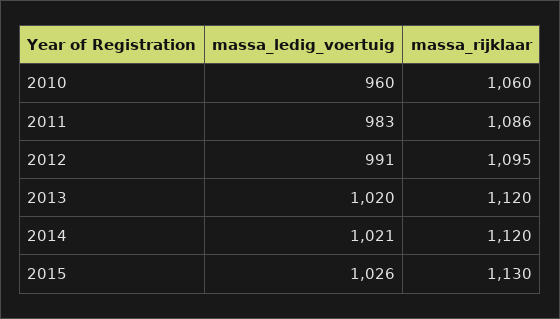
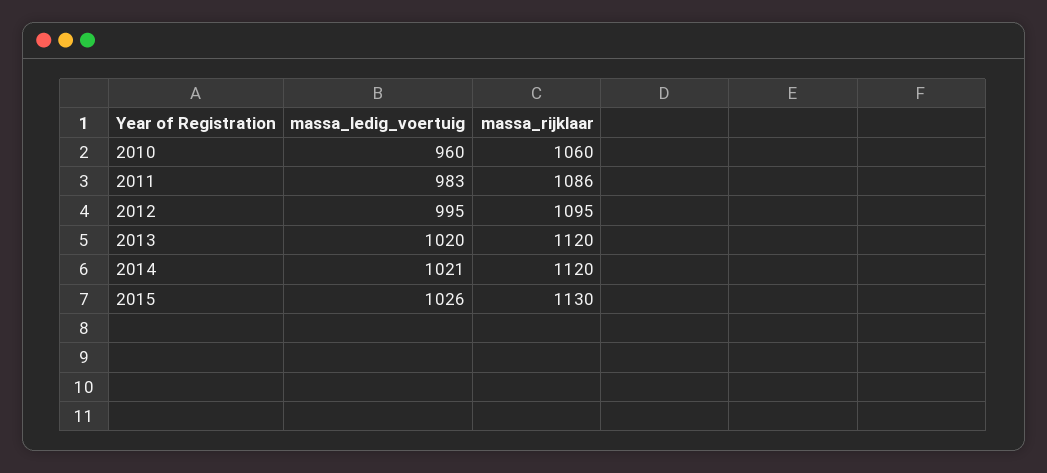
  {
    "massa_ledig_voertuig": {
      "2010": 960,
      "2011": 983,
-     "2012": 991,
+     "2012": 995,
      "2013": 1020,
      "2014": 1021,
      "2015": 1026
    },
    "massa_rijklaar": {
      "2010": 1060,
      "2011": 1086,
      "2012": 1095,
      "2013": 1120,
      "2014": 1120,
      "2015": 1130
    }
  }

